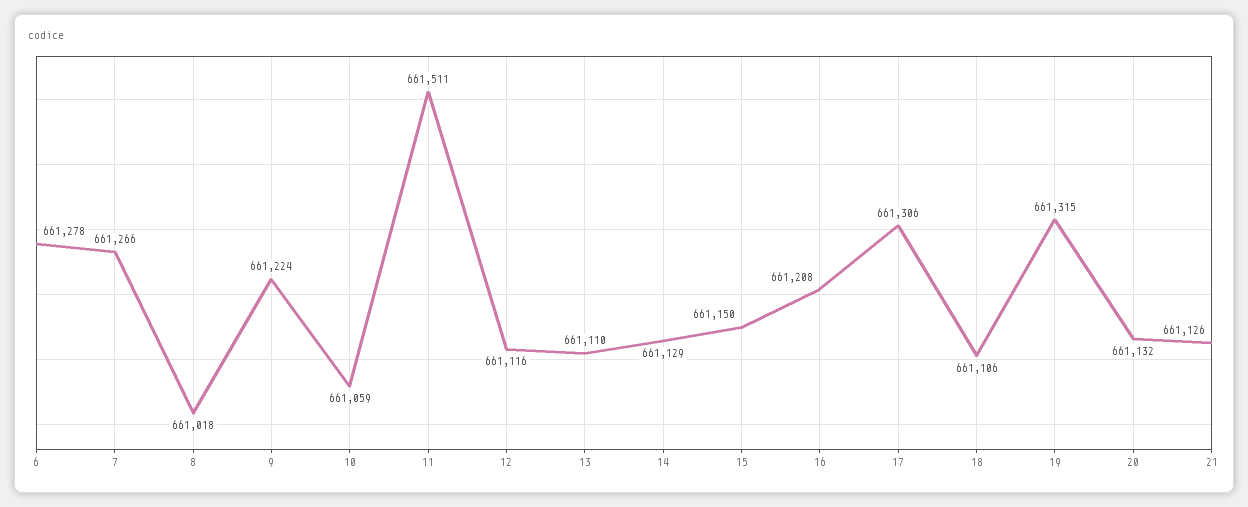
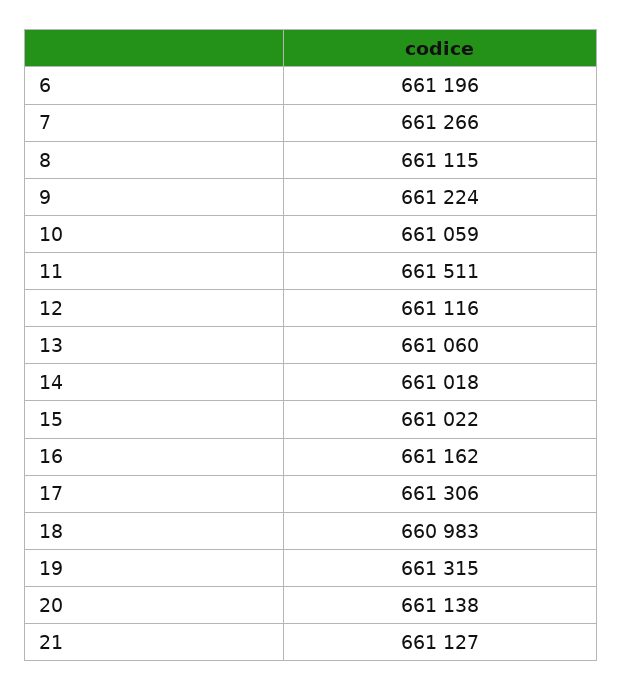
  {
-   "6": 661278,
+   "6": 661196,
    "7": 661266,
-   "8": 661018,
+   "8": 661115,
    "9": 661224,
    "10": 661059,
    "11": 661511,
    "12": 661116,
-   "13": 661110,
+   "13": 661060,
-   "14": 661129,
+   "14": 661018,
-   "15": 661150,
+   "15": 661022,
-   "16": 661208,
+   "16": 661162,
    "17": 661306,
-   "18": 661106,
+   "18": 660983,
    "19": 661315,
-   "20": 661132,
+   "20": 661138,
-   "21": 661126
+   "21": 661127
  }

